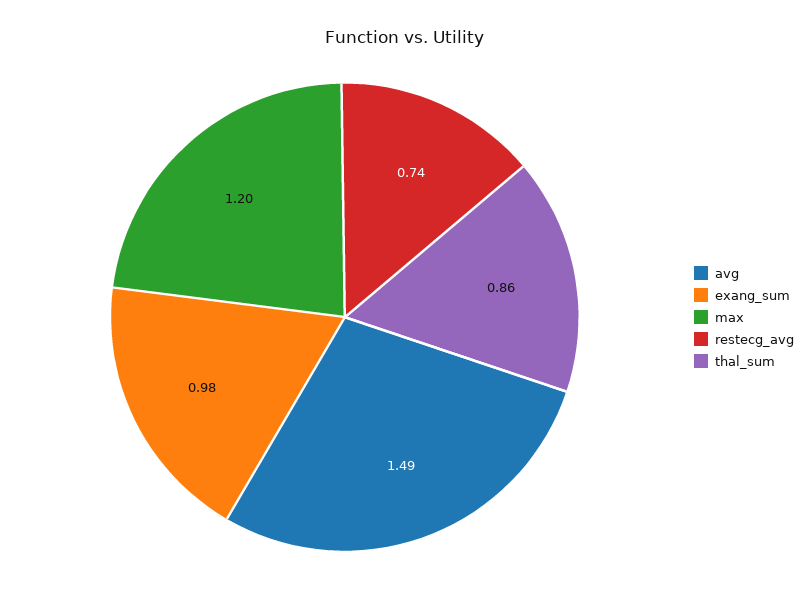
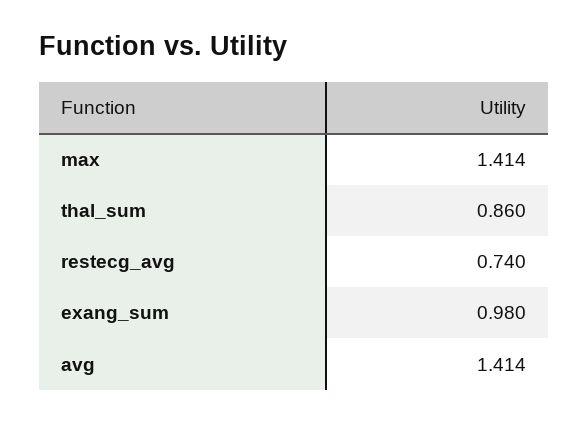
  {
-   "avg": 1.49,
+   "avg": 1.414,
    "exang_sum": 0.98,
-   "max": 1.2,
+   "max": 1.414,
    "restecg_avg": 0.74,
    "thal_sum": 0.86
  }

